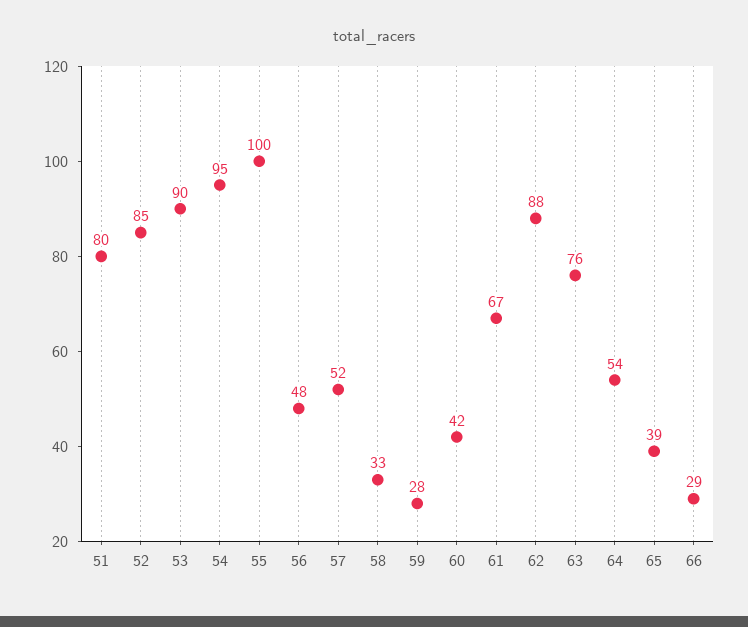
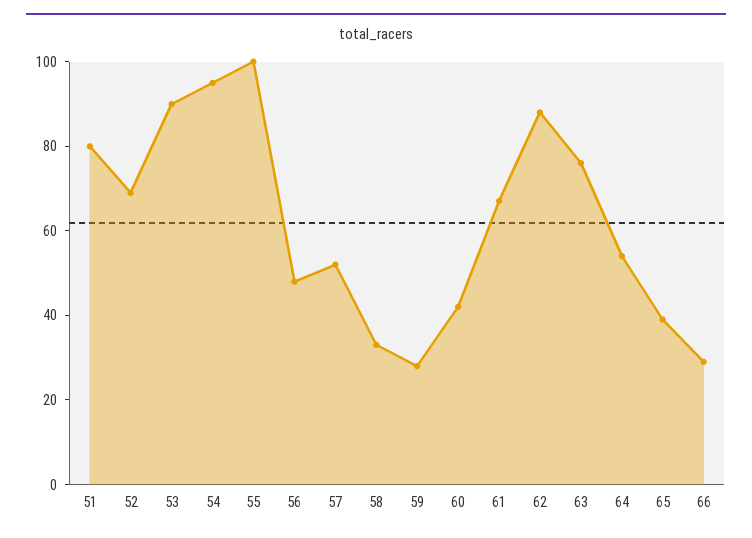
  {
    "51": 80,
-   "52": 85,
+   "52": 70,
    "53": 90,
    "54": 95,
    "55": 100,
    "56": 48,
    "57": 52,
    "58": 33,
    "59": 28,
    "60": 42,
    "61": 67,
    "62": 88,
    "63": 76,
    "64": 54,
    "65": 39,
    "66": 29
  }

